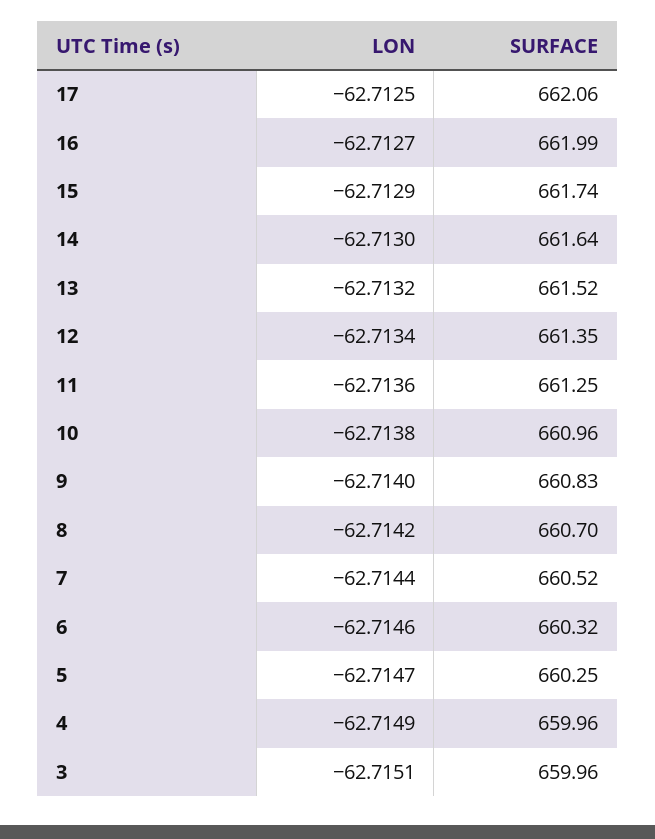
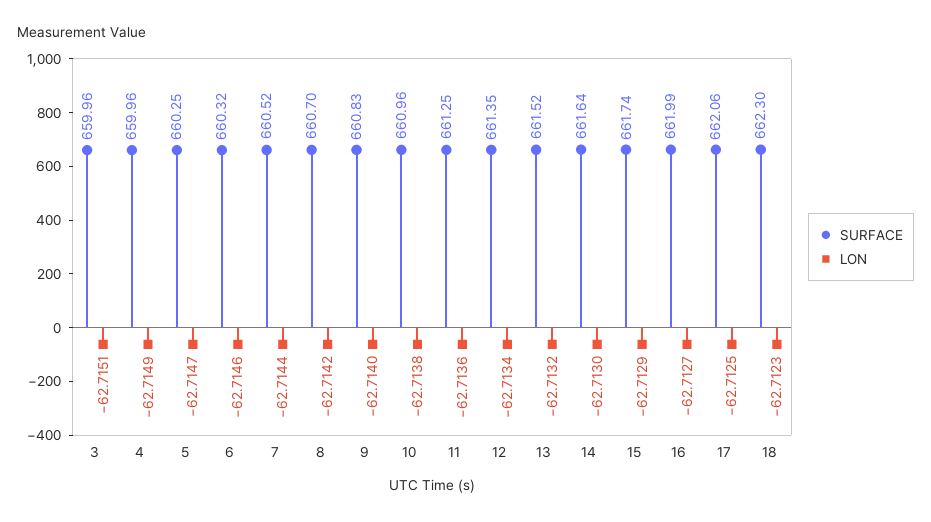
  {
    "LON": {
      "17": -62.7125,
      "16": -62.7127,
      "15": -62.7129,
      "14": -62.713,
      "13": -62.7132,
      "12": -62.7134,
      "11": -62.7136,
      "10": -62.7138,
      "9": -62.714,
      "8": -62.7142,
      "7": -62.7144,
      "6": -62.7146,
      "5": -62.7147,
      "4": -62.7149,
-     "3": -62.7151
+     "3": -62.7151,
+     "18": -62.7123
    },
    "SURFACE": {
      "17": 662.06,
      "16": 661.99,
      "15": 661.74,
      "14": 661.64,
      "13": 661.52,
      "12": 661.35,
      "11": 661.25,
      "10": 660.96,
      "9": 660.83,
      "8": 660.7,
      "7": 660.52,
      "6": 660.32,
      "5": 660.25,
      "4": 659.96,
-     "3": 659.96
+     "3": 659.96,
+     "18": 662.3
    }
  }

